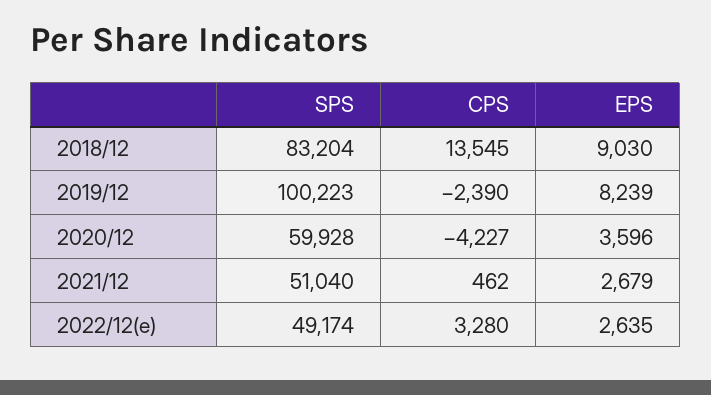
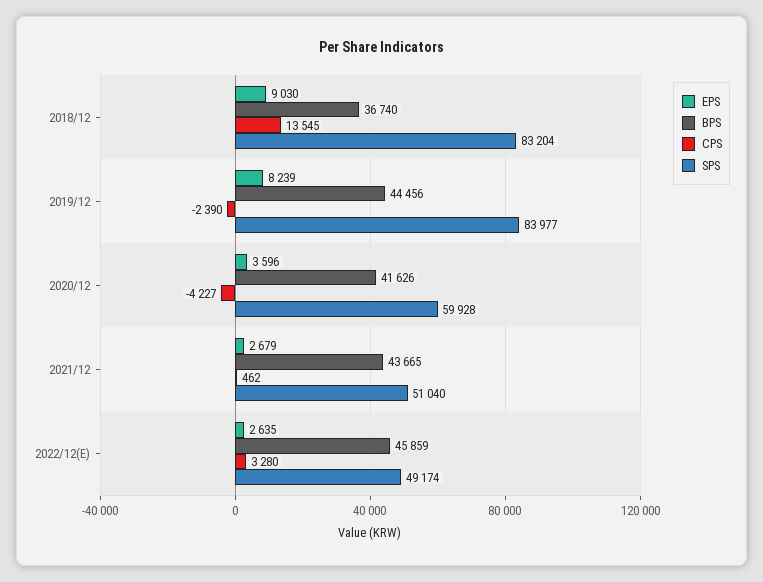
  {
    "SPS": {
      "2018/12": 83204,
-     "2019/12": 100223,
+     "2019/12": 83977,
      "2020/12": 59928,
      "2021/12": 51040,
      "2022/12(e)": 49174
    },
    "CPS": {
      "2018/12": 13545,
      "2019/12": -2390,
      "2020/12": -4227,
      "2021/12": 462,
      "2022/12(e)": 3280
    },
    "EPS": {
      "2018/12": 9030,
      "2019/12": 8239,
      "2020/12": 3596,
      "2021/12": 2679,
      "2022/12(e)": 2635
-   }
+   },
+   "BPS": {
+     "2018/12": 36740,
+     "2019/12": 44456,
+     "2020/12": 41626,
+     "2021/12": 43665,
+     "2022/12(e)": 45859
+   }
  }

